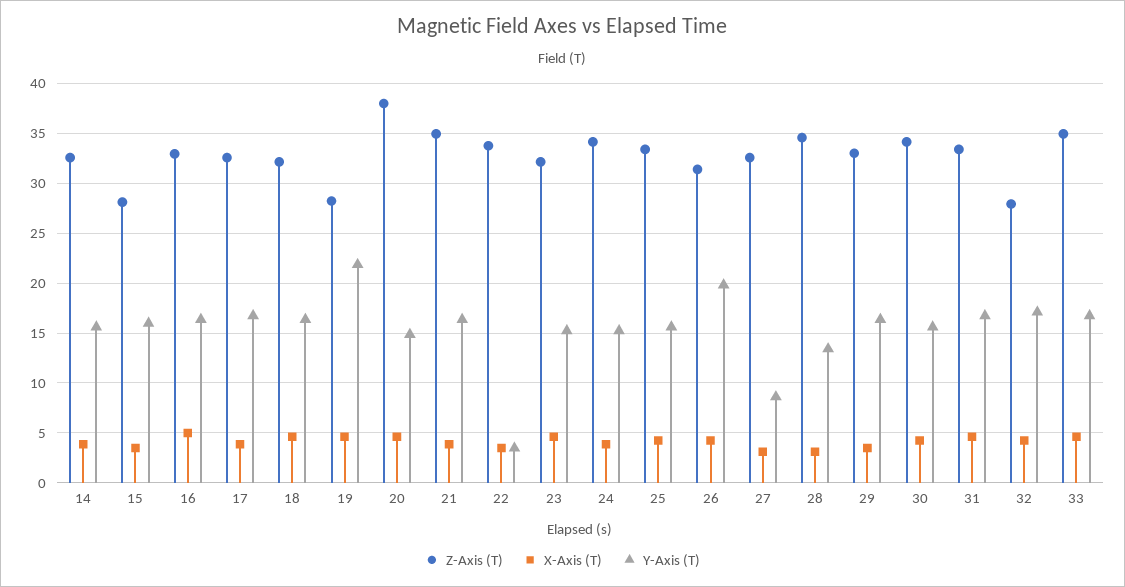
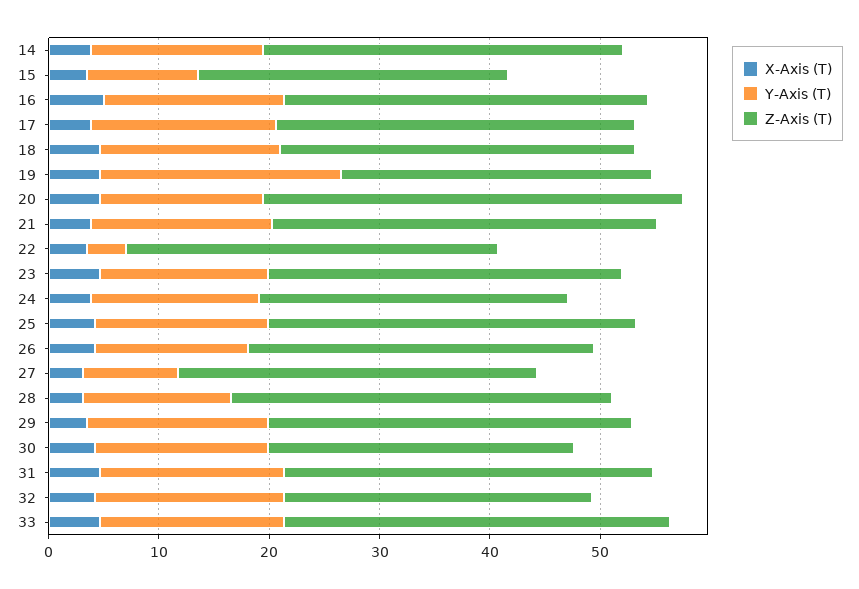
  {
    "Z-Axis (T)": {
      "14": 33,
      "15": 28,
      "16": 33,
      "17": 33,
      "18": 32,
      "19": 28,
      "20": 38,
      "21": 35,
      "22": 34,
      "23": 32,
-     "24": 34,
+     "24": 28,
      "25": 33,
      "26": 31,
      "27": 33,
      "28": 35,
      "29": 33,
-     "30": 34,
+     "30": 28,
      "31": 33,
      "32": 28,
      "33": 35
    },
    "X-Axis (T)": {
      "14": 4,
      "15": 3,
      "16": 5,
      "17": 4,
      "18": 5,
      "19": 5,
      "20": 5,
      "21": 4,
      "22": 3,
      "23": 5,
      "24": 4,
      "25": 4,
      "26": 4,
      "27": 3,
      "28": 3,
      "29": 3,
      "30": 4,
      "31": 5,
      "32": 4,
      "33": 5
    },
    "Y-Axis (T)": {
      "14": 16,
-     "15": 16,
+     "15": 10,
      "16": 16,
      "17": 17,
      "18": 16,
      "19": 22,
      "20": 15,
      "21": 16,
      "22": 3,
      "23": 15,
      "24": 15,
      "25": 16,
-     "26": 20,
+     "26": 14,
      "27": 9,
      "28": 13,
      "29": 16,
      "30": 16,
      "31": 17,
      "32": 17,
      "33": 17
    }
  }

